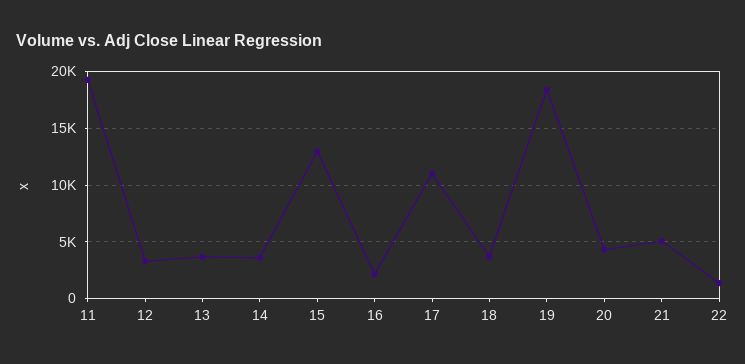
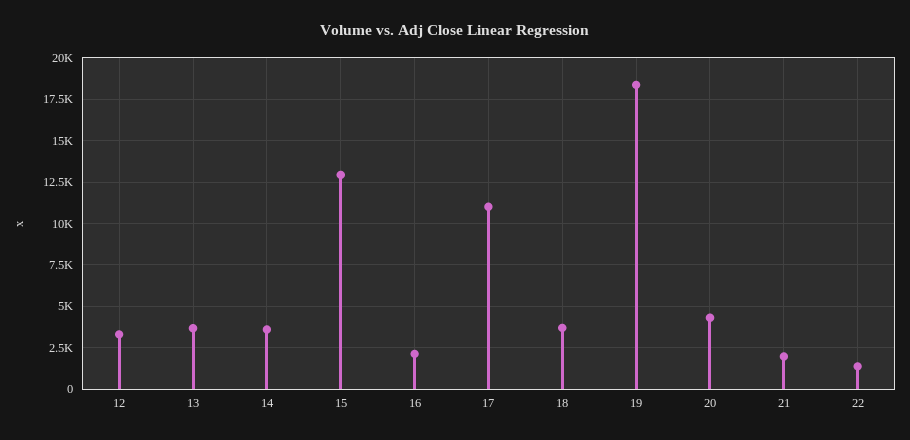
  {
-   "11": 19000,
    "12": 3500,
    "13": 3500,
    "14": 3500,
    "15": 13000,
    "16": 2000,
    "17": 11000,
    "18": 3500,
    "19": 18500,
    "20": 4500,
-   "21": 5000,
+   "21": 2000,
    "22": 1500
  }

